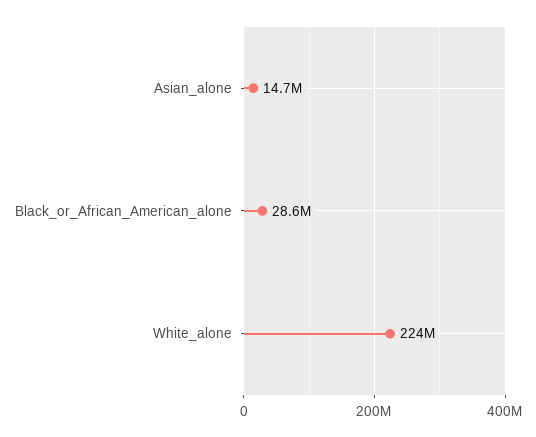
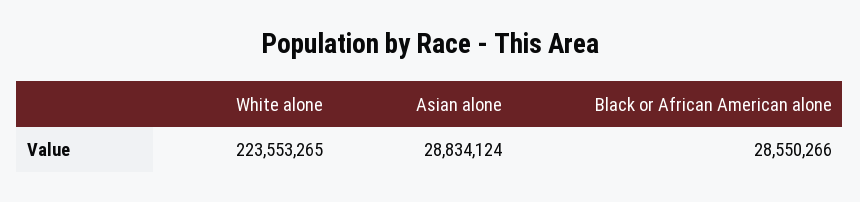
  {
-   "Asian_alone": 14700000,
+   "Asian_alone": 28834124,
    "Black_or_African_American_alone": 28550266,
    "White_alone": 223553265
  }

